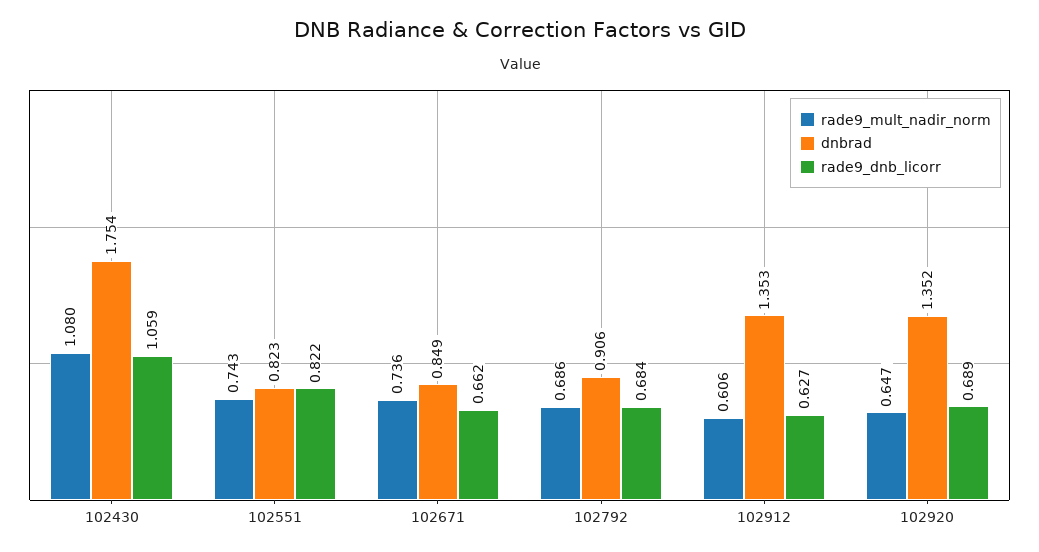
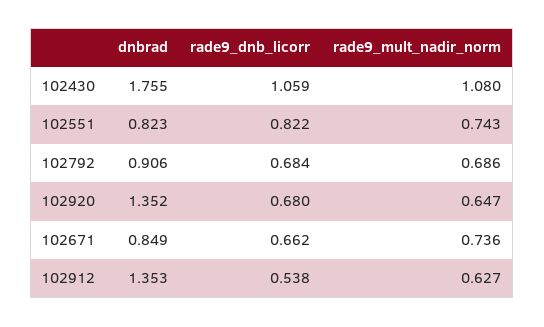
  {
    "rade9_mult_nadir_norm": {
      "102430": 1.08,
      "102551": 0.743,
      "102671": 0.736,
      "102792": 0.686,
-     "102912": 0.606,
+     "102912": 0.627,
      "102920": 0.647
    },
    "dnbrad": {
-     "102430": 1.754,
+     "102430": 1.755,
      "102551": 0.823,
      "102671": 0.849,
      "102792": 0.906,
      "102912": 1.353,
      "102920": 1.352
    },
    "rade9_dnb_licorr": {
      "102430": 1.059,
      "102551": 0.822,
      "102671": 0.662,
      "102792": 0.684,
-     "102912": 0.627,
+     "102912": 0.538,
-     "102920": 0.689
+     "102920": 0.68
    }
  }

